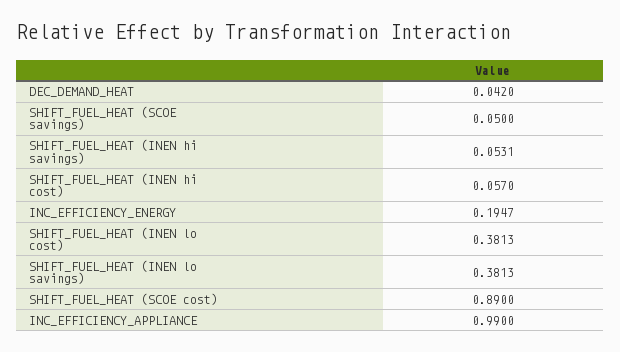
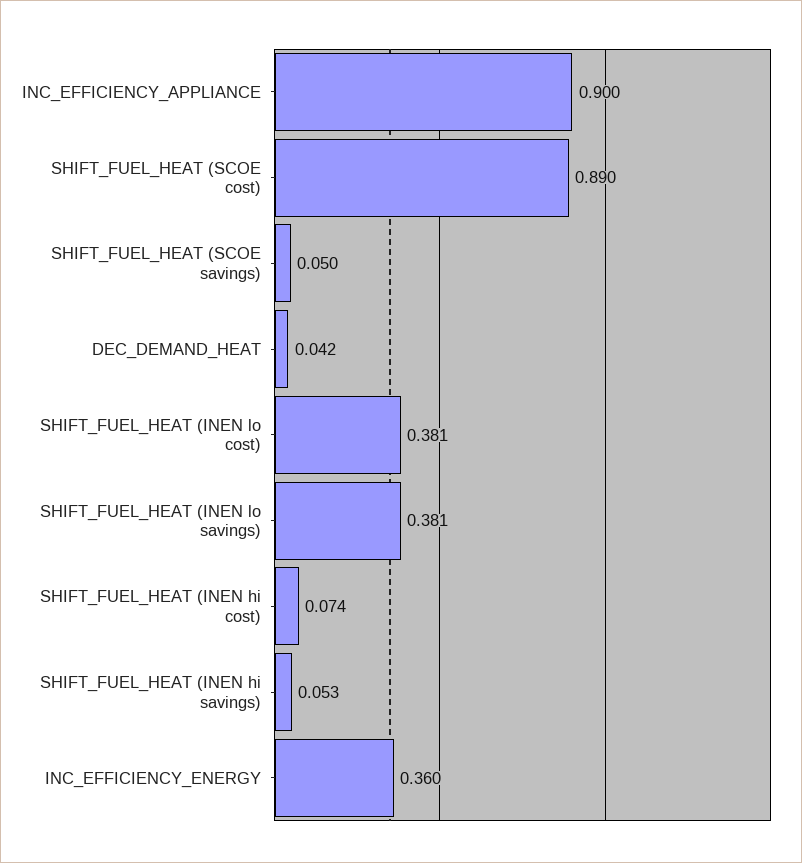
  {
    "DEC_DEMAND_HEAT": 0.042,
    "SHIFT_FUEL_HEAT (SCOE savings)": 0.05,
    "SHIFT_FUEL_HEAT (INEN hi savings)": 0.0531,
-   "SHIFT_FUEL_HEAT (INEN hi cost)": 0.057,
+   "SHIFT_FUEL_HEAT (INEN hi cost)": 0.074,
-   "INC_EFFICIENCY_ENERGY": 0.1947,
+   "INC_EFFICIENCY_ENERGY": 0.36,
    "SHIFT_FUEL_HEAT (INEN lo cost)": 0.3813,
    "SHIFT_FUEL_HEAT (INEN lo savings)": 0.3813,
    "SHIFT_FUEL_HEAT (SCOE cost)": 0.89,
-   "INC_EFFICIENCY_APPLIANCE": 0.99
+   "INC_EFFICIENCY_APPLIANCE": 0.9
  }

